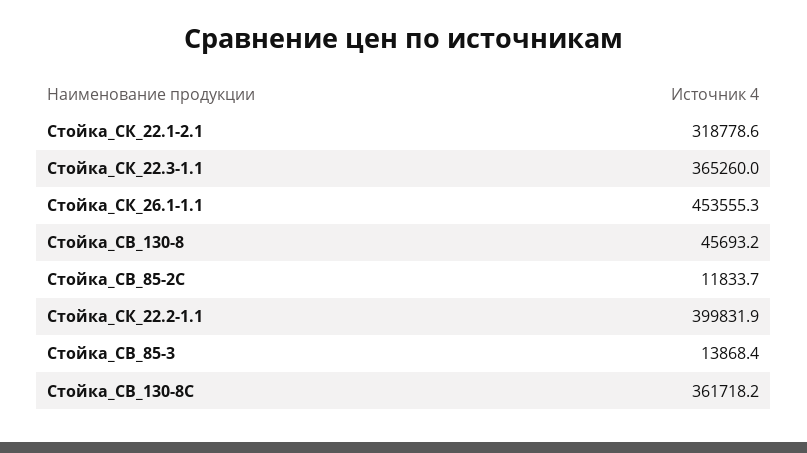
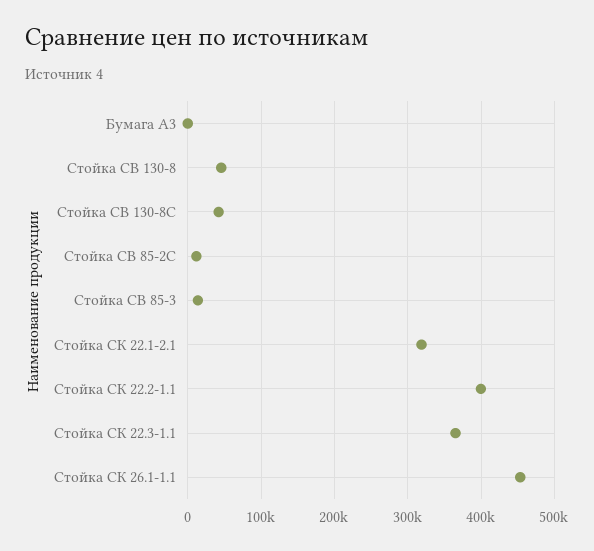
  {
    "Стойка_СК_22.1-2.1": 318778.6,
    "Стойка_СК_22.3-1.1": 365260,
    "Стойка_СК_26.1-1.1": 453555.3,
    "Стойка_СВ_130-8": 45693.2,
    "Стойка_СВ_85-2С": 11833.7,
    "Стойка_СК_22.2-1.1": 399831.9,
    "Стойка_СВ_85-3": 13868.4,
-   "Стойка_СВ_130-8С": 361718.2
+   "Стойка_СВ_130-8С": 40000,
+   "Бумага А3": 0
  }

